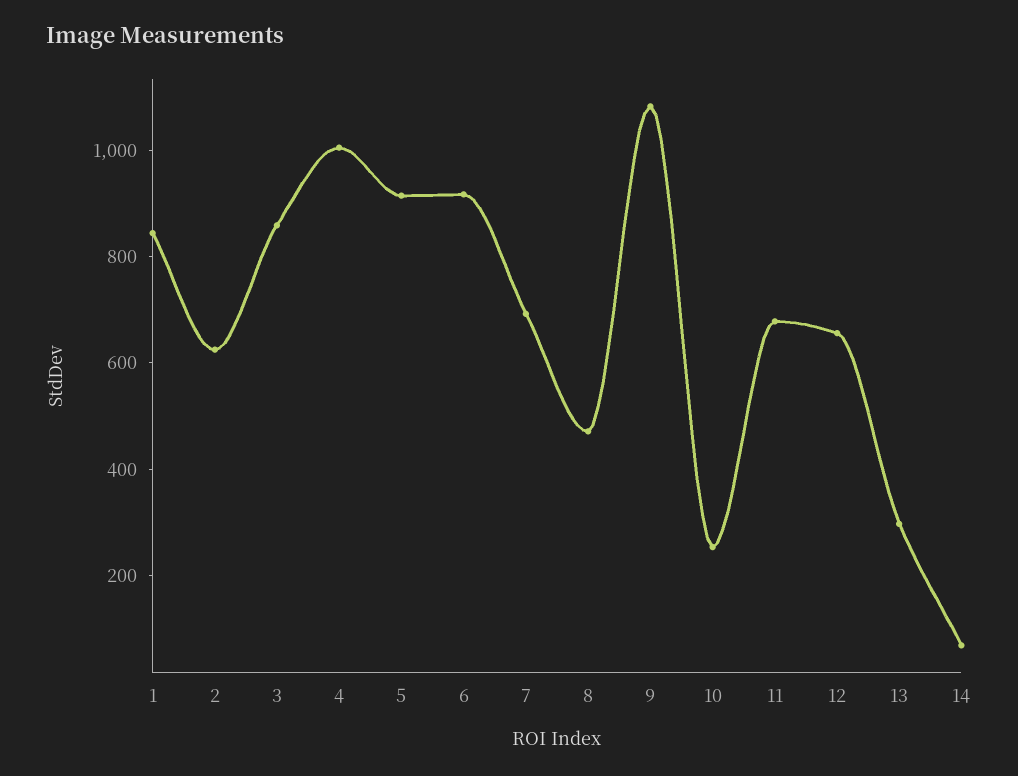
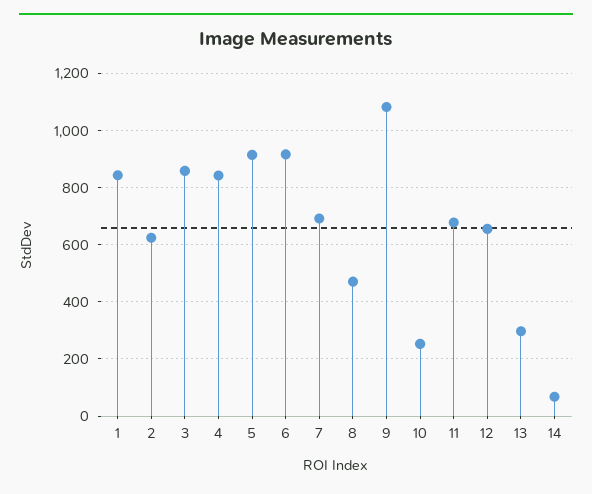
  {
    "1": 850,
    "2": 625,
    "3": 850,
-   "4": 1000,
+   "4": 850,
    "5": 925,
    "6": 925,
    "7": 700,
    "8": 475,
    "9": 1075,
    "10": 250,
    "11": 675,
    "12": 650,
    "13": 300,
    "14": 75
  }

